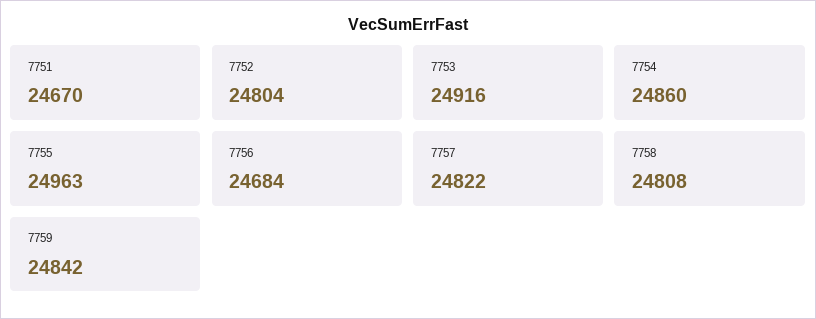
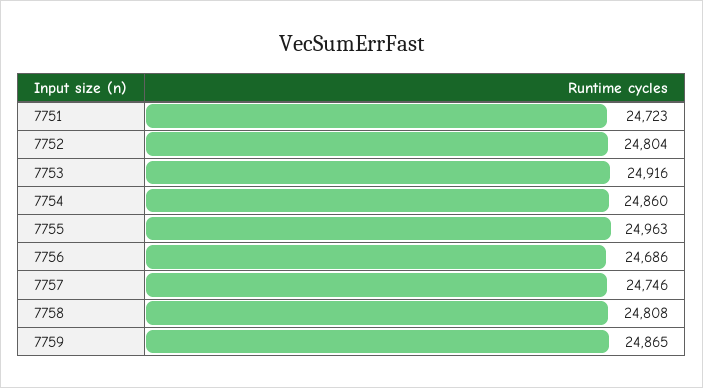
  {
-   "7751": 24670,
+   "7751": 24723,
    "7752": 24804,
    "7753": 24916,
    "7754": 24860,
    "7755": 24963,
-   "7756": 24684,
+   "7756": 24686,
-   "7757": 24822,
+   "7757": 24746,
    "7758": 24808,
-   "7759": 24842
+   "7759": 24865
  }

